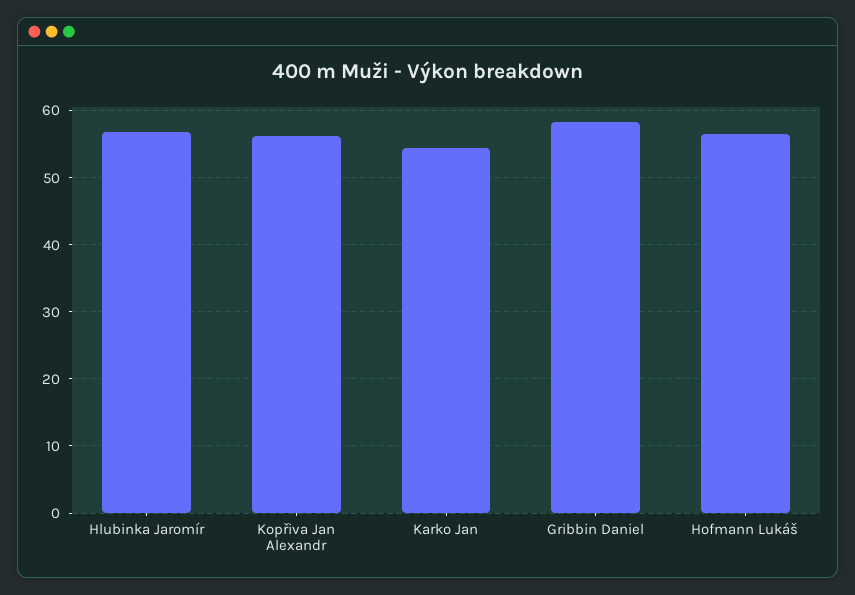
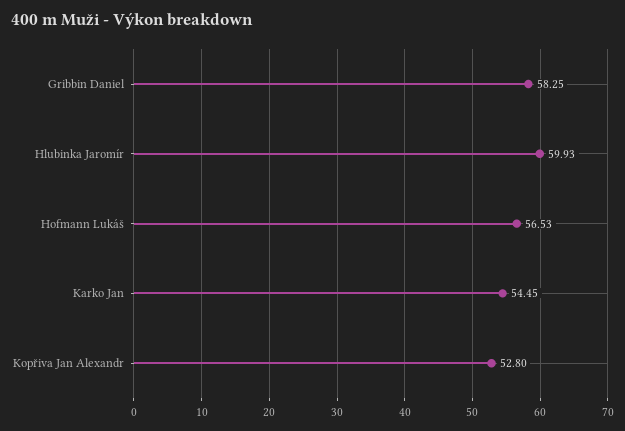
  {
-   "Hlubinka Jaromír": 57,
+   "Hlubinka Jaromír": 59.93,
-   "Kopřiva Jan Alexandr": 56,
+   "Kopřiva Jan Alexandr": 52.8,
    "Karko Jan": 54.45,
    "Gribbin Daniel": 58.25,
    "Hofmann Lukáš": 56.53
  }

